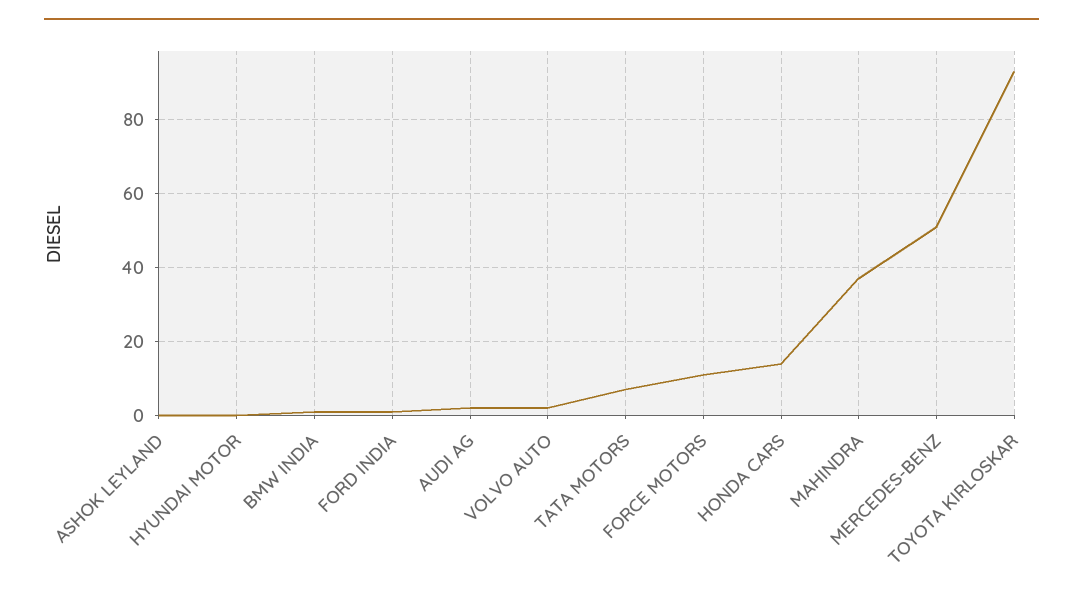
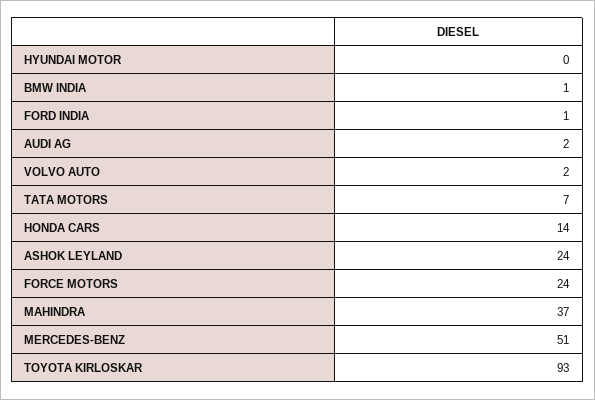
  {
-   "ASHOK LEYLAND": 0,
+   "ASHOK LEYLAND": 24,
    "HYUNDAI MOTOR": 0,
    "BMW INDIA": 1,
    "FORD INDIA": 1,
    "AUDI AG": 2,
    "VOLVO AUTO": 2,
    "TATA MOTORS": 7,
-   "FORCE MOTORS": 10,
+   "FORCE MOTORS": 24,
    "HONDA CARS": 14,
    "MAHINDRA": 37,
    "MERCEDES-BENZ": 51,
    "TOYOTA KIRLOSKAR": 93
  }

